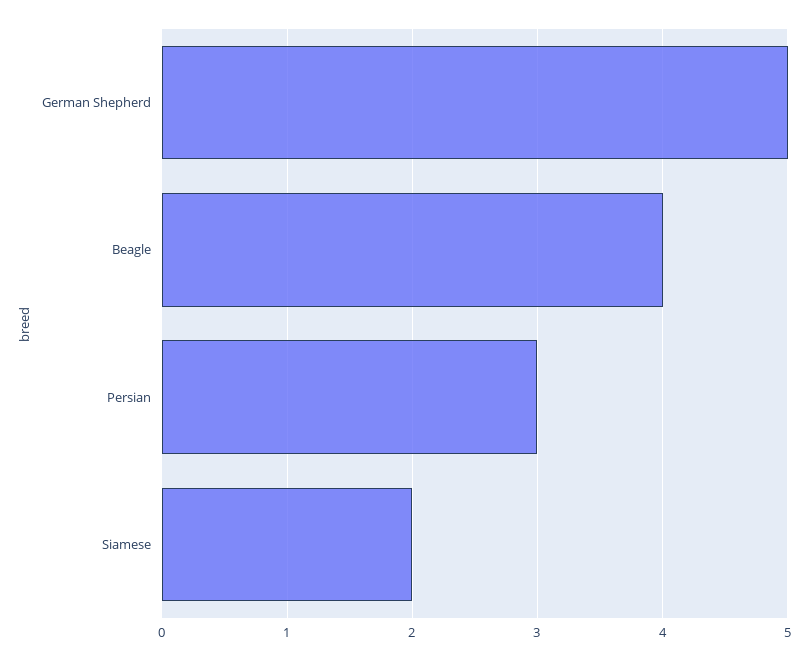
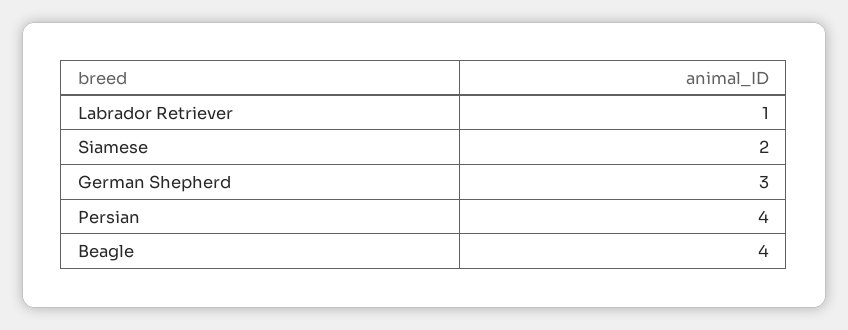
  {
-   "German Shepherd": 5,
+   "German Shepherd": 3,
    "Beagle": 4,
-   "Persian": 3,
+   "Persian": 4,
-   "Siamese": 2
+   "Siamese": 2,
+   "Labrador Retriever": 1
  }

